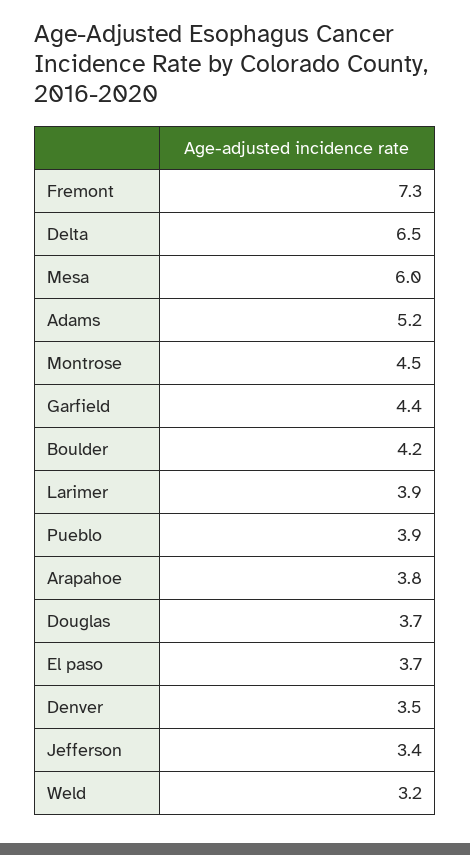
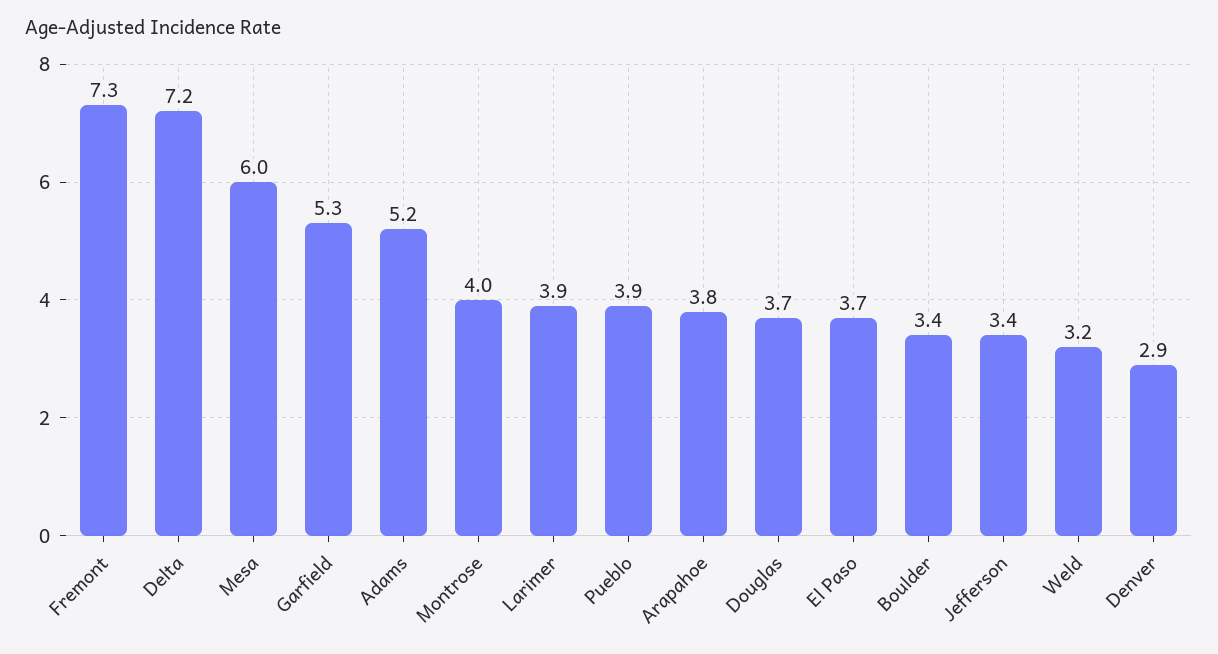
  {
    "Fremont": 7.3,
-   "Delta": 6.5,
+   "Delta": 7.2,
    "Mesa": 6,
    "Adams": 5.2,
-   "Montrose": 4.5,
+   "Montrose": 4,
-   "Garfield": 4.4,
+   "Garfield": 5.3,
-   "Boulder": 4.2,
+   "Boulder": 3.4,
    "Larimer": 3.9,
    "Pueblo": 3.9,
    "Arapahoe": 3.8,
    "Douglas": 3.7,
    "El paso": 3.7,
-   "Denver": 3.5,
+   "Denver": 2.9,
    "Jefferson": 3.4,
    "Weld": 3.2
  }

